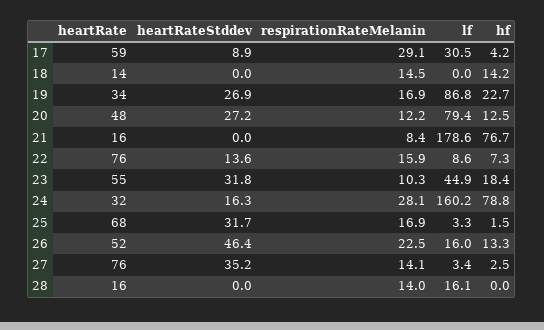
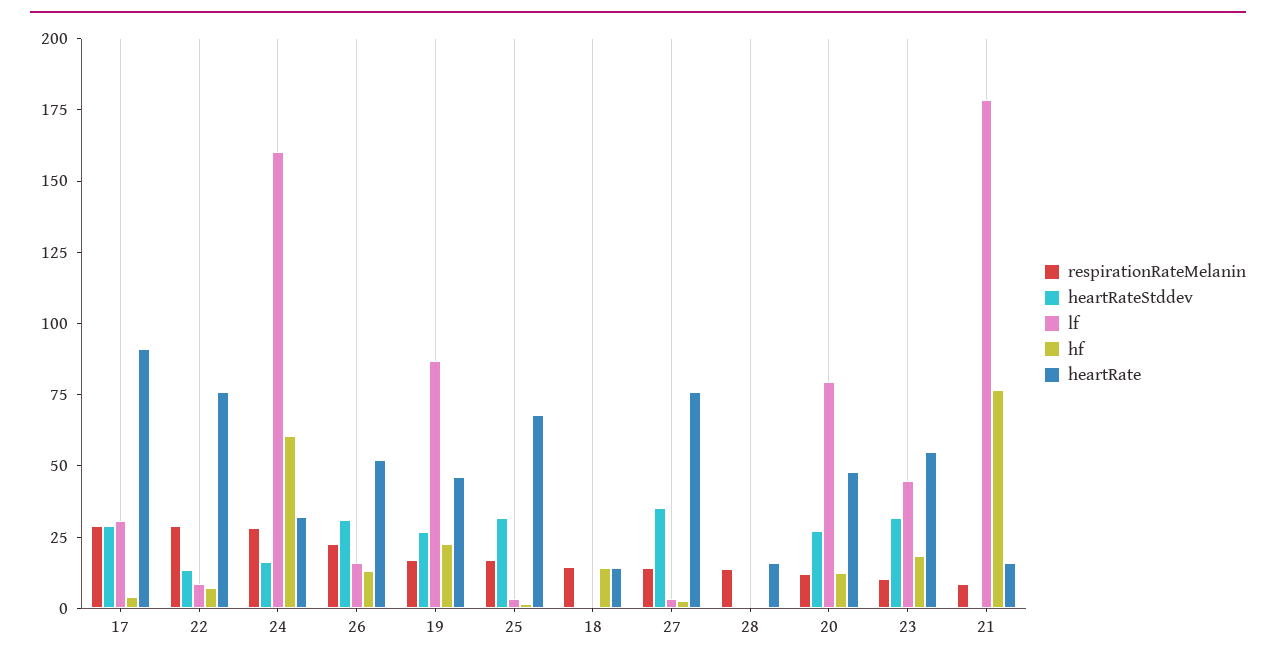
  {
    "heartRate": {
-     "17": 59,
+     "17": 90,
      "18": 14,
-     "19": 34,
+     "19": 45,
      "20": 48,
      "21": 16,
      "22": 76,
      "23": 55,
      "24": 32,
      "25": 68,
      "26": 52,
      "27": 76,
      "28": 16
    },
    "heartRateStddev": {
-     "17": 8.9,
+     "17": 30,
      "18": 0,
      "19": 26.9,
      "20": 27.2,
      "21": 0,
      "22": 13.6,
      "23": 31.8,
      "24": 16.3,
      "25": 31.7,
-     "26": 46.4,
+     "26": 30,
      "27": 35.2,
      "28": 0
    },
    "respirationRateMelanin": {
      "17": 29.1,
      "18": 14.5,
      "19": 16.9,
      "20": 12.2,
      "21": 8.4,
-     "22": 15.9,
+     "22": 30,
      "23": 10.3,
      "24": 28.1,
      "25": 16.9,
      "26": 22.5,
      "27": 14.1,
      "28": 14
    },
    "lf": {
      "17": 30.5,
      "18": 0,
      "19": 86.8,
      "20": 79.4,
      "21": 178.6,
      "22": 8.6,
      "23": 44.9,
      "24": 160.2,
      "25": 3.3,
      "26": 16,
      "27": 3.4,
-     "28": 16.1
+     "28": 0
    },
    "hf": {
      "17": 4.2,
      "18": 14.2,
      "19": 22.7,
      "20": 12.5,
      "21": 76.7,
      "22": 7.3,
      "23": 18.4,
-     "24": 78.8,
+     "24": 60,
      "25": 1.5,
      "26": 13.3,
      "27": 2.5,
      "28": 0
    }
  }

